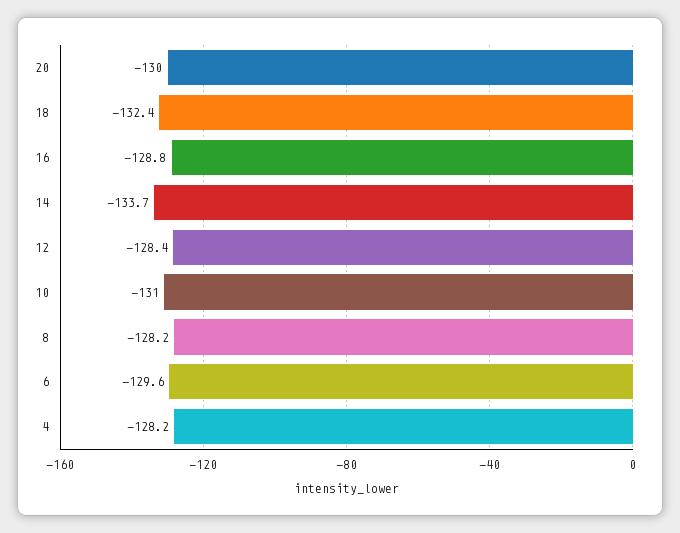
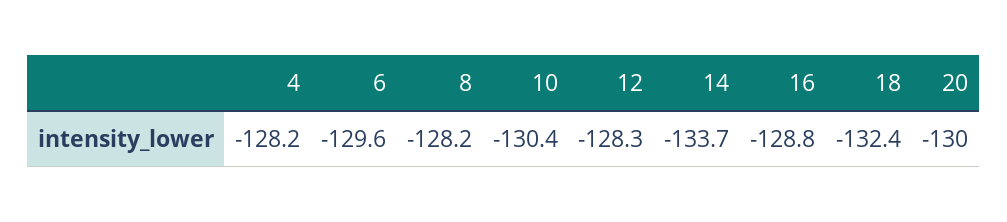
  {
    "20": -130,
    "18": -132.4,
    "16": -128.8,
    "14": -133.7,
-   "12": -128.4,
+   "12": -128.3,
-   "10": -131,
+   "10": -130.4,
    "8": -128.2,
    "6": -129.6,
    "4": -128.2
  }

